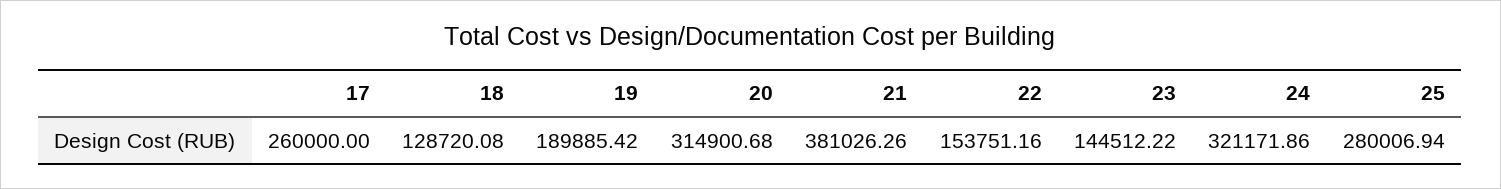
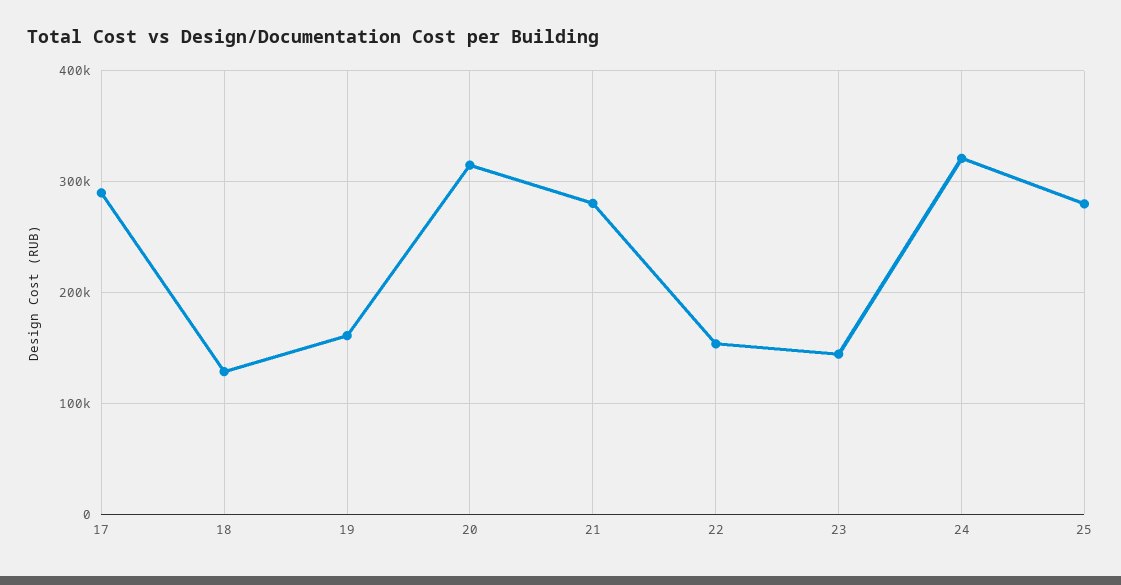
  {
-   "17": 260000,
+   "17": 290000,
    "18": 128720.08,
-   "19": 189885.42,
+   "19": 160000,
    "20": 314900.68,
-   "21": 381026.26,
+   "21": 280000,
    "22": 153751.16,
    "23": 144512.22,
    "24": 321171.86,
    "25": 280006.94
  }

